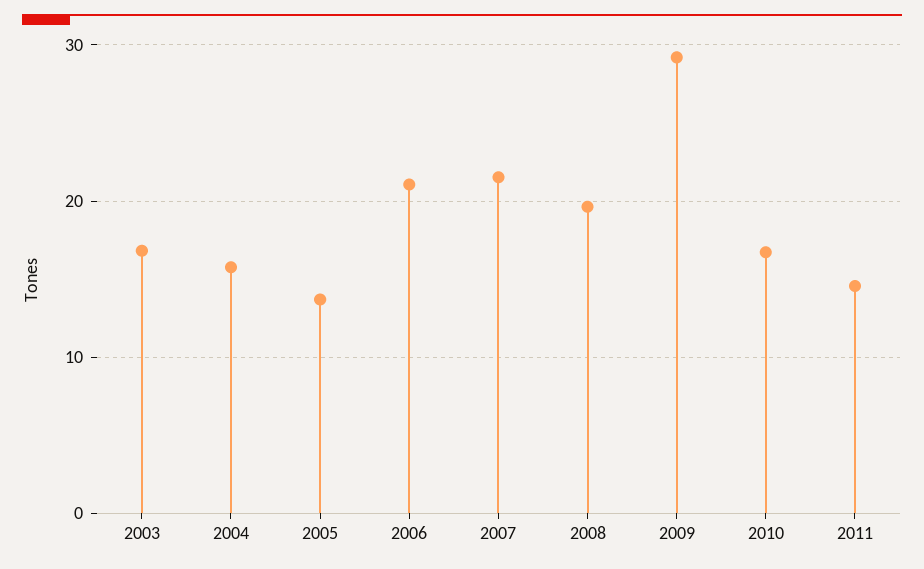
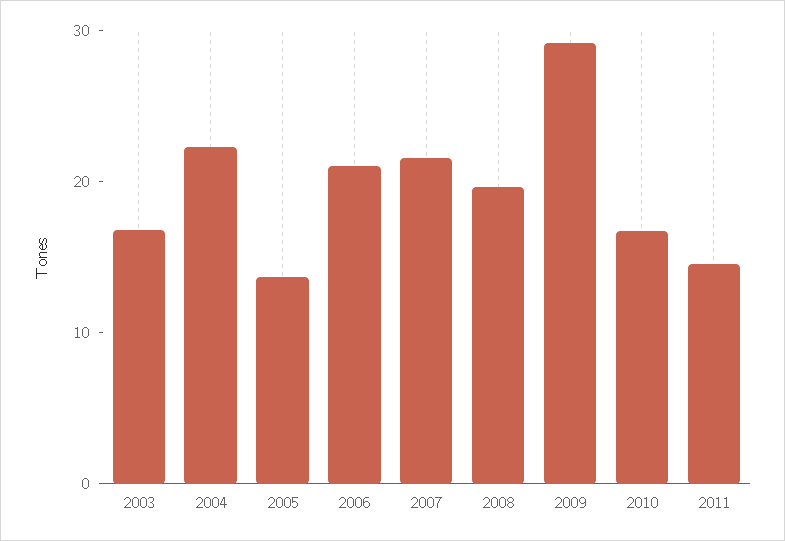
  {
    "2003": 17,
-   "2004": 16,
+   "2004": 22,
    "2005": 14,
    "2006": 21,
    "2007": 22,
    "2008": 20,
    "2009": 29,
    "2010": 17,
    "2011": 15
  }

